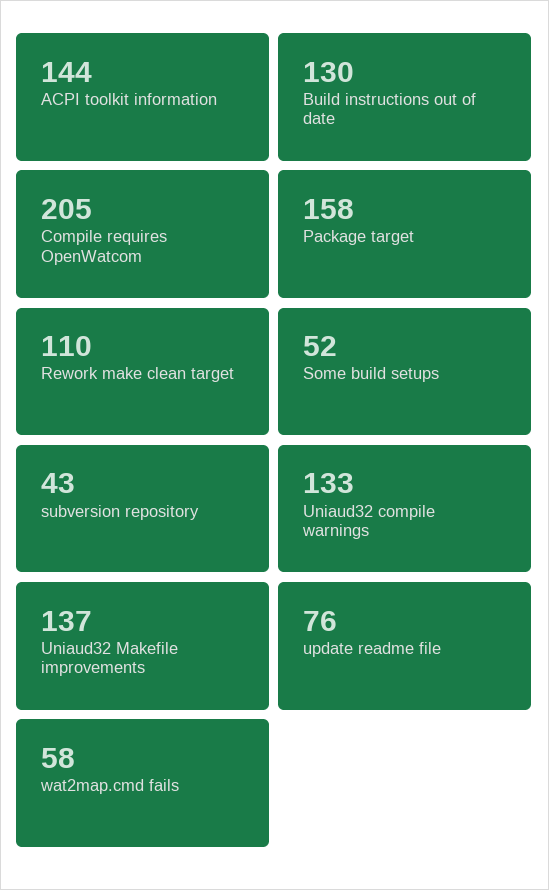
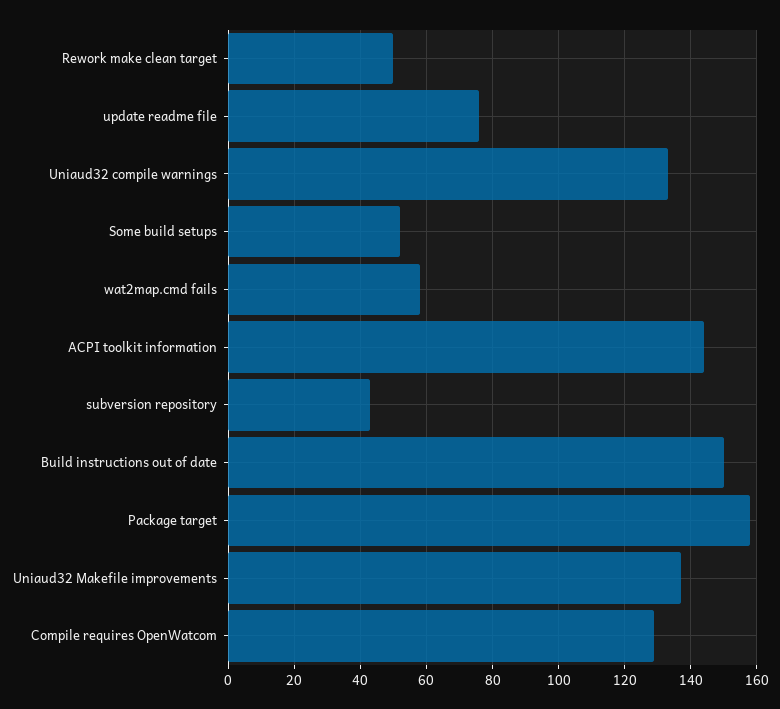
  {
    "ACPI toolkit information": 144,
-   "Build instructions out of date": 130,
+   "Build instructions out of date": 150,
-   "Compile requires OpenWatcom": 205,
+   "Compile requires OpenWatcom": 130,
    "Package target": 158,
-   "Rework make clean target": 110,
+   "Rework make clean target": 50,
    "Some build setups": 52,
    "subversion repository": 43,
    "Uniaud32 compile warnings": 133,
    "Uniaud32 Makefile improvements": 137,
    "update readme file": 76,
    "wat2map.cmd fails": 58
  }

